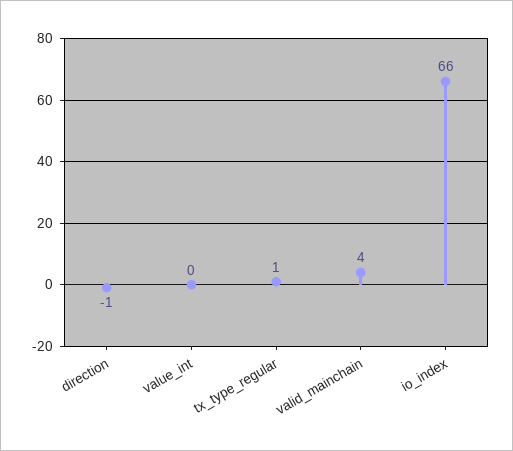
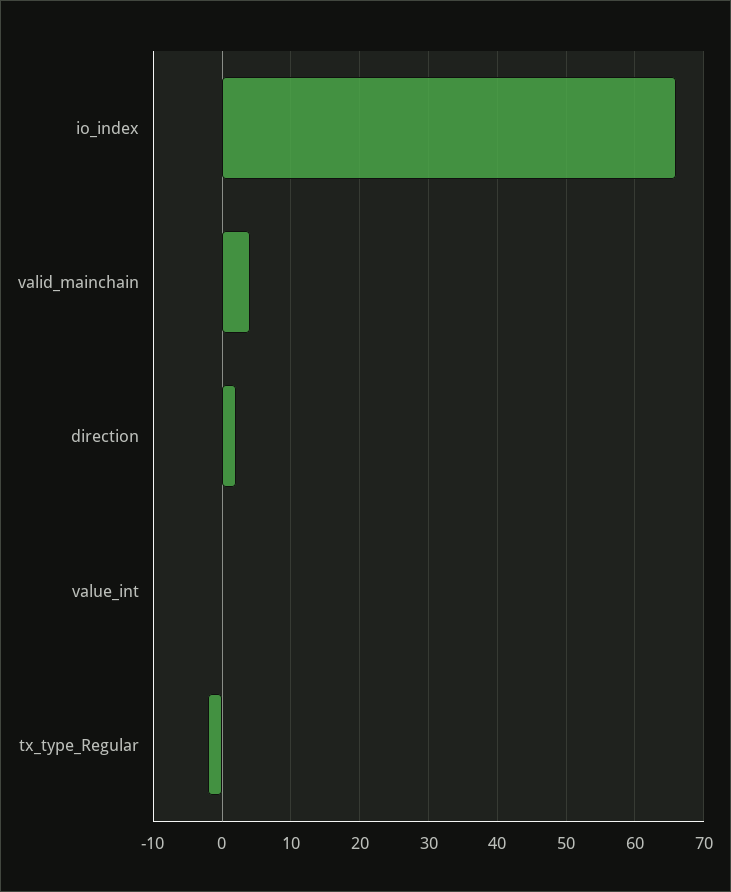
  {
-   "direction": -1,
+   "direction": 2,
    "value_int": 0,
-   "tx_type_regular": 1,
+   "tx_type_regular": -2,
    "valid_mainchain": 4,
    "io_index": 66
  }

